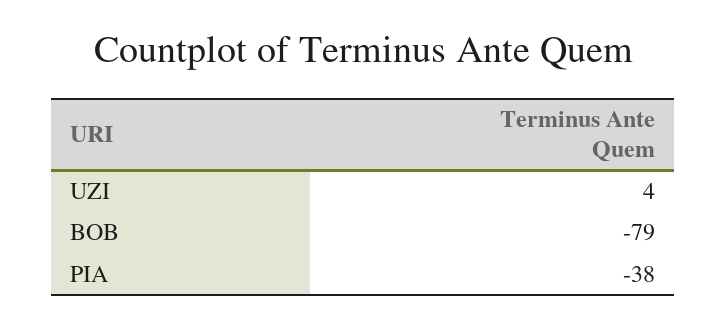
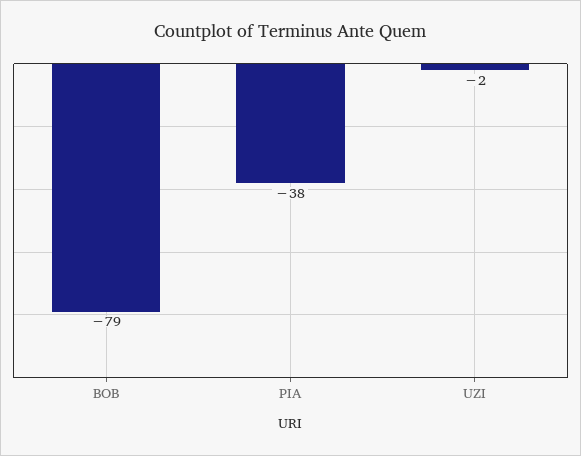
  {
-   "UZI": 4,
+   "UZI": -2,
    "BOB": -79,
    "PIA": -38
  }

